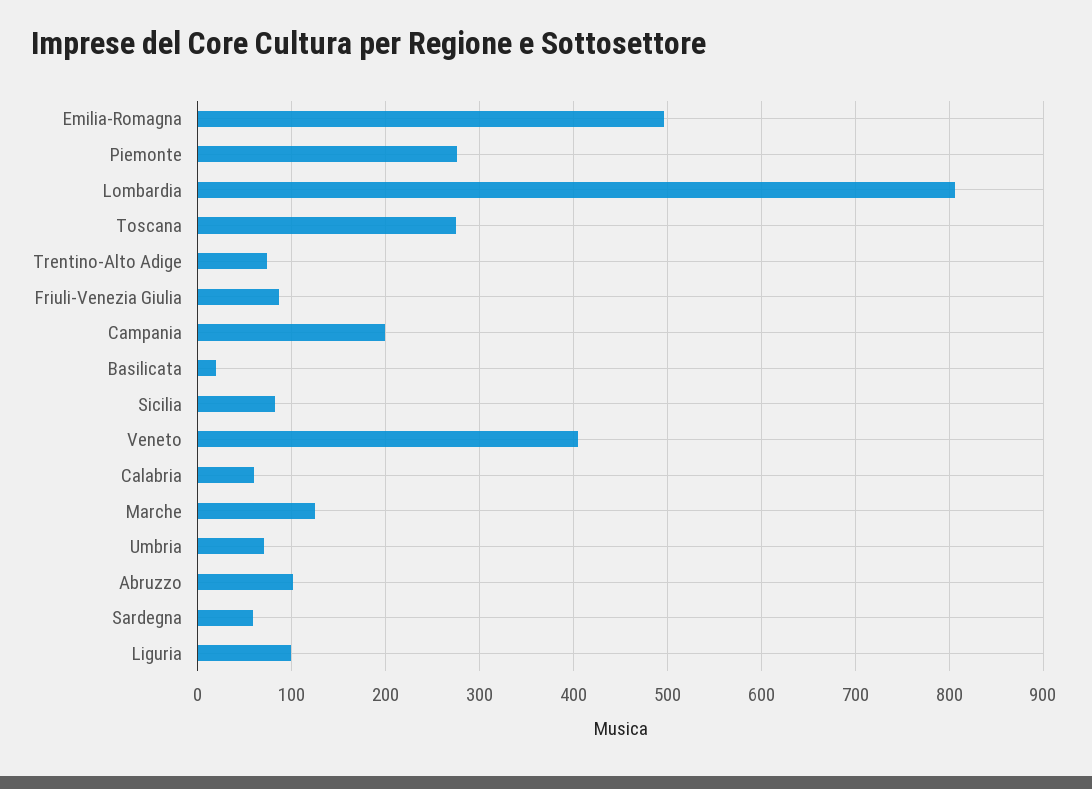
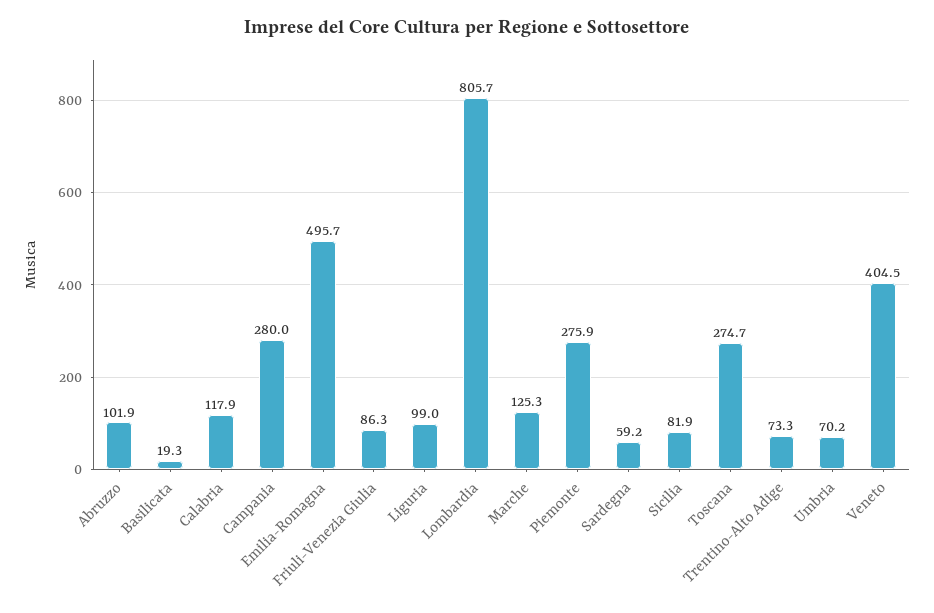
  {
    "Emilia-Romagna": 495.7,
    "Piemonte": 275.9,
    "Lombardia": 805.7,
    "Toscana": 274.7,
    "Trentino-Alto Adige": 73.3,
    "Friuli-Venezia Giulia": 86.3,
-   "Campania": 200,
+   "Campania": 280,
    "Basilicata": 19.3,
    "Sicilia": 81.9,
    "Veneto": 404.5,
-   "Calabria": 60,
+   "Calabria": 117.9,
    "Marche": 125.3,
    "Umbria": 70.2,
    "Abruzzo": 101.9,
    "Sardegna": 59.2,
    "Liguria": 99
  }

